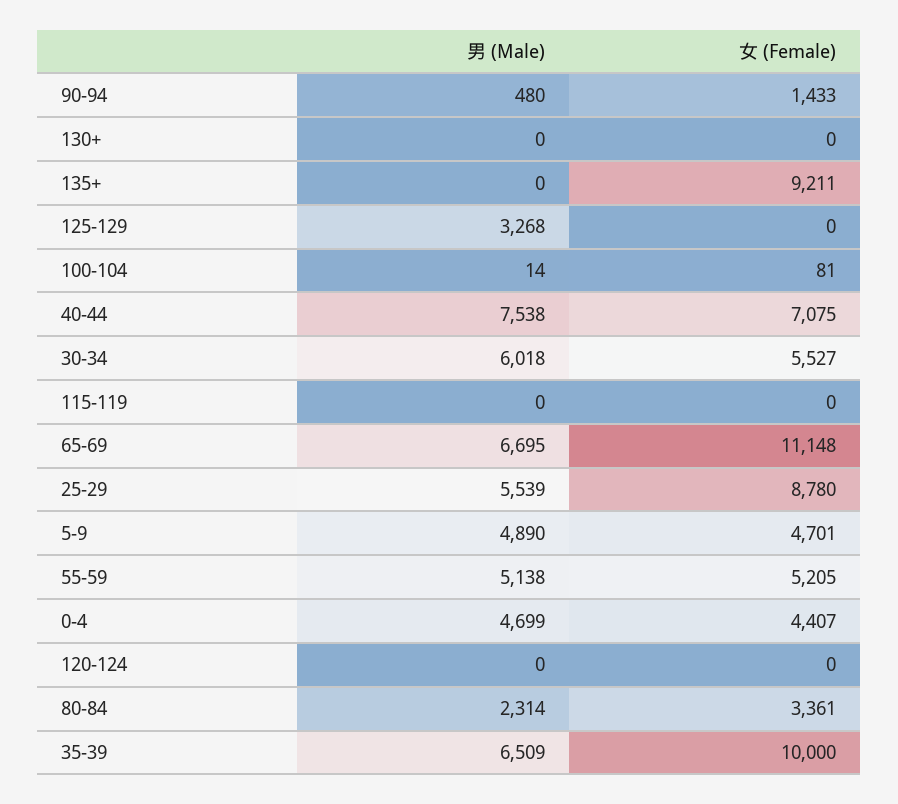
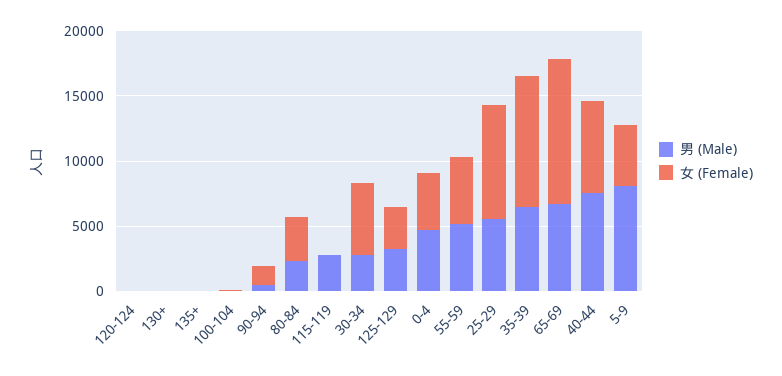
  {
    "男 (Male)": {
      "90-94": 480,
      "130+": 0,
      "135+": 0,
      "125-129": 3268,
      "100-104": 14,
      "40-44": 7538,
-     "30-34": 6018,
+     "30-34": 3000,
-     "115-119": 0,
+     "115-119": 3000,
      "65-69": 6695,
      "25-29": 5539,
-     "5-9": 4890,
+     "5-9": 8000,
      "55-59": 5138,
      "0-4": 4699,
      "120-124": 0,
      "80-84": 2314,
      "35-39": 6509
    },
    "女 (Female)": {
      "90-94": 1433,
      "130+": 0,
-     "135+": 9211,
+     "135+": 0,
-     "125-129": 0,
+     "125-129": 3000,
      "100-104": 81,
      "40-44": 7075,
      "30-34": 5527,
      "115-119": 0,
      "65-69": 11148,
      "25-29": 8780,
      "5-9": 4701,
      "55-59": 5205,
      "0-4": 4407,
      "120-124": 0,
      "80-84": 3361,
      "35-39": 10000
    }
  }

